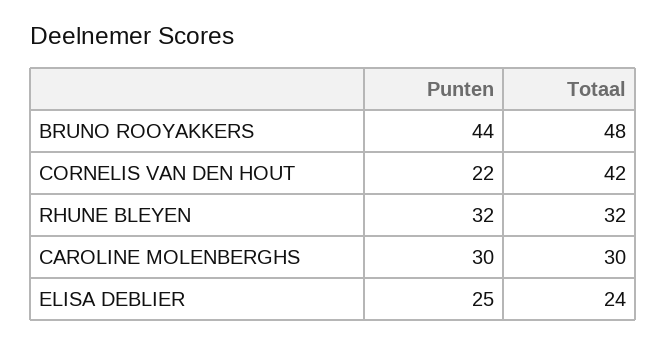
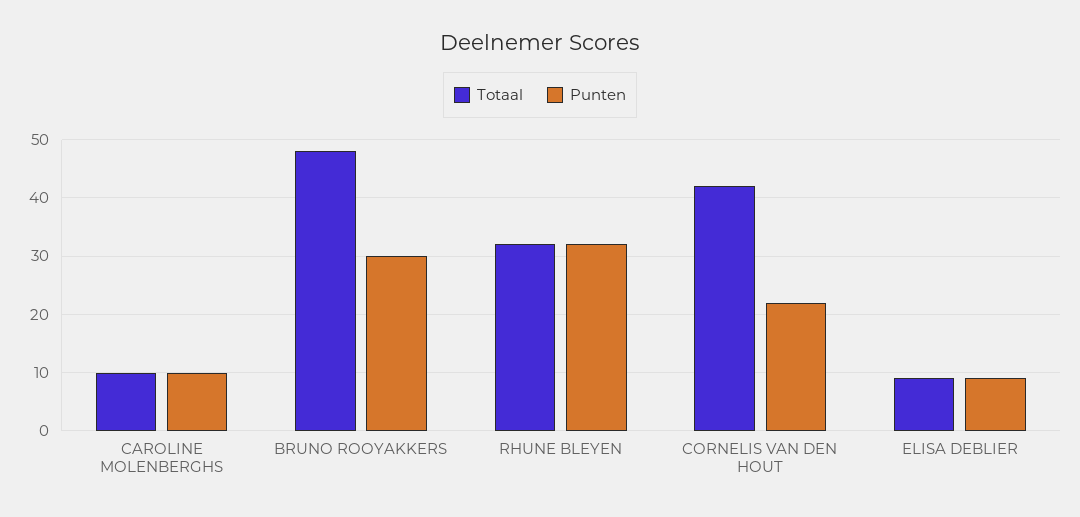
  {
    "Punten": {
-     "BRUNO ROOYAKKERS": 44,
+     "BRUNO ROOYAKKERS": 30,
      "CORNELIS VAN DEN HOUT": 22,
      "RHUNE BLEYEN": 32,
-     "CAROLINE MOLENBERGHS": 30,
+     "CAROLINE MOLENBERGHS": 10,
-     "ELISA DEBLIER": 25
+     "ELISA DEBLIER": 10
    },
    "Totaal": {
      "BRUNO ROOYAKKERS": 48,
      "CORNELIS VAN DEN HOUT": 42,
      "RHUNE BLEYEN": 32,
-     "CAROLINE MOLENBERGHS": 30,
+     "CAROLINE MOLENBERGHS": 10,
-     "ELISA DEBLIER": 24
+     "ELISA DEBLIER": 10
    }
  }

